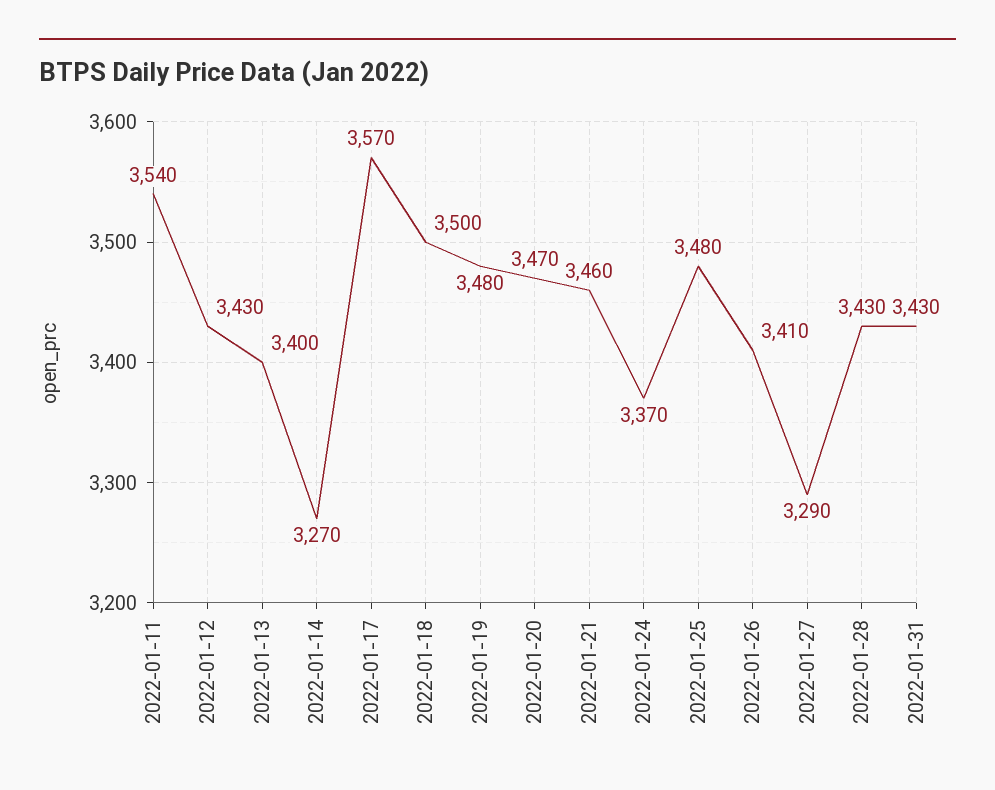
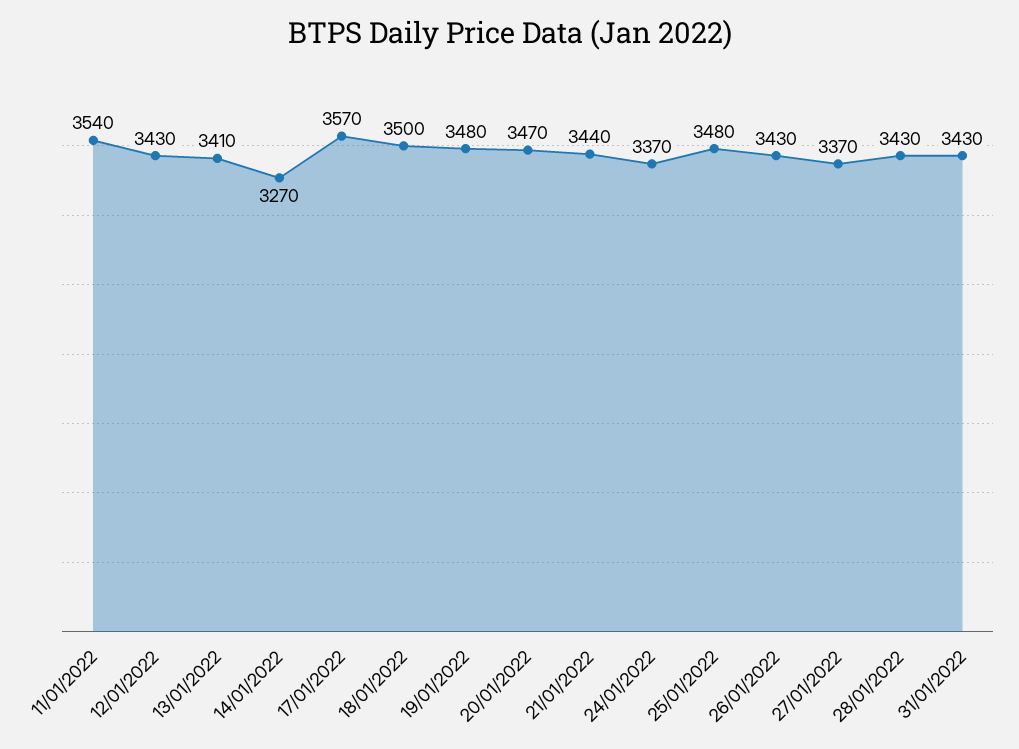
  {
    "2022-01-11": 3540,
    "2022-01-12": 3430,
-   "2022-01-13": 3400,
+   "2022-01-13": 3410,
    "2022-01-14": 3270,
    "2022-01-17": 3570,
    "2022-01-18": 3500,
    "2022-01-19": 3480,
    "2022-01-20": 3470,
-   "2022-01-21": 3460,
+   "2022-01-21": 3440,
    "2022-01-24": 3370,
    "2022-01-25": 3480,
-   "2022-01-26": 3410,
+   "2022-01-26": 3430,
-   "2022-01-27": 3290,
+   "2022-01-27": 3370,
    "2022-01-28": 3430,
    "2022-01-31": 3430
  }

